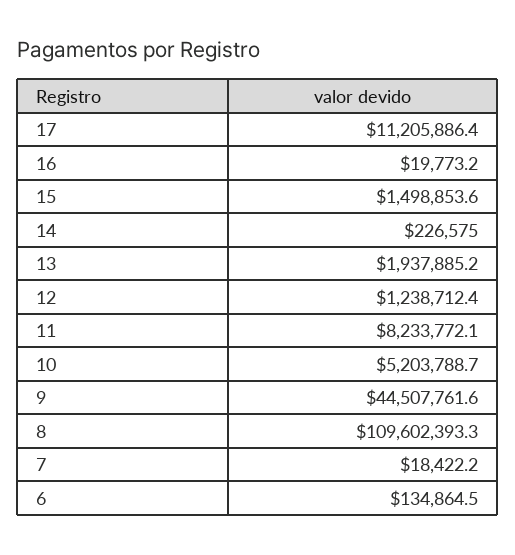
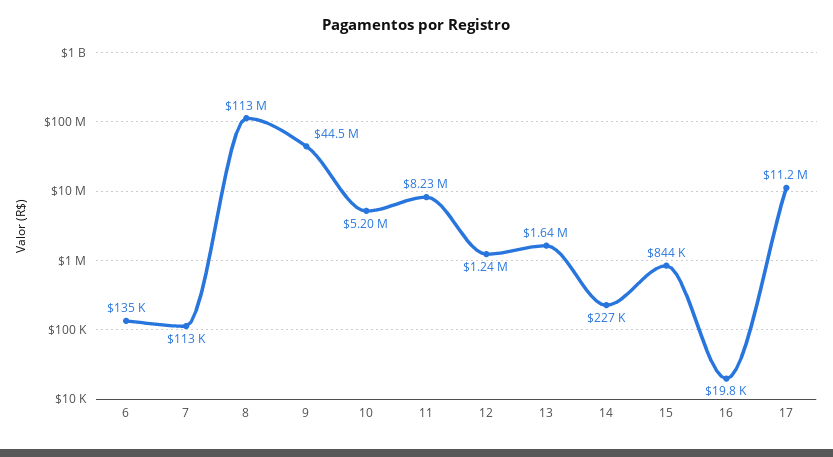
  {
    "17": 11205886.4,
    "16": 19773.2,
-   "15": 1498853.6,
+   "15": 844000,
    "14": 226575,
-   "13": 1937885.2,
+   "13": 1640000,
    "12": 1238712.4,
    "11": 8233772.1,
    "10": 5203788.7,
    "9": 44507761.6,
-   "8": 109602393.3,
+   "8": 113000000,
-   "7": 18422.2,
+   "7": 113000,
    "6": 134864.5
  }

